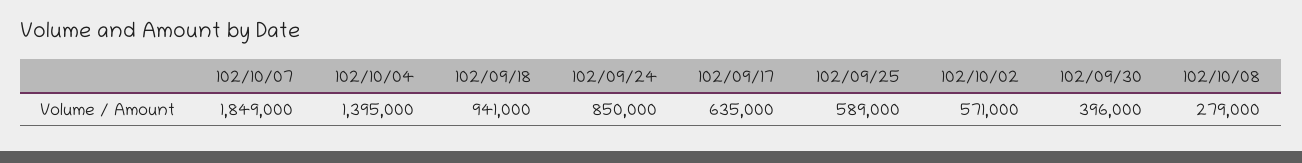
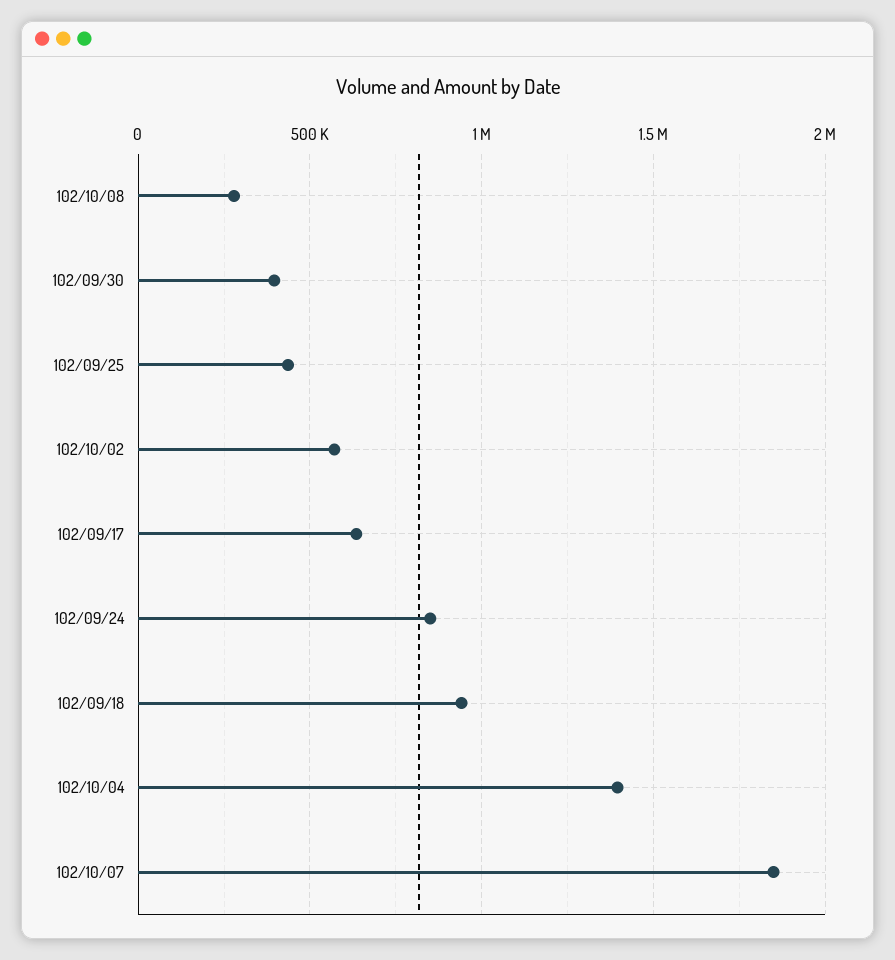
  {
    "102/10/07": 1849000,
    "102/10/04": 1395000,
    "102/09/18": 941000,
    "102/09/24": 850000,
    "102/09/17": 635000,
-   "102/09/25": 589000,
+   "102/09/25": 450000,
    "102/10/02": 571000,
    "102/09/30": 396000,
    "102/10/08": 279000
  }

